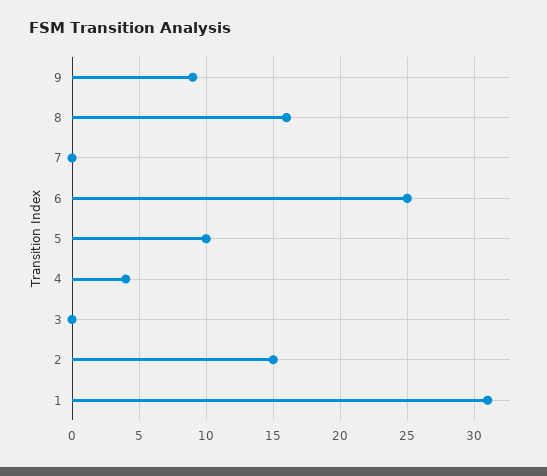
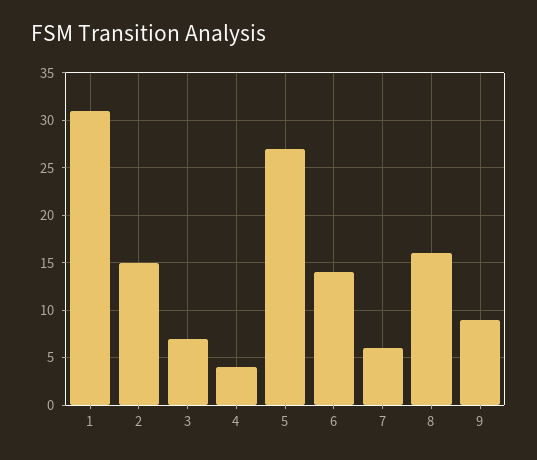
  {
    "9": 9,
    "8": 16,
-   "7": 0,
+   "7": 6,
-   "6": 25,
+   "6": 14,
-   "5": 10,
+   "5": 27,
    "4": 4,
-   "3": 0,
+   "3": 7,
    "2": 15,
    "1": 31
  }

